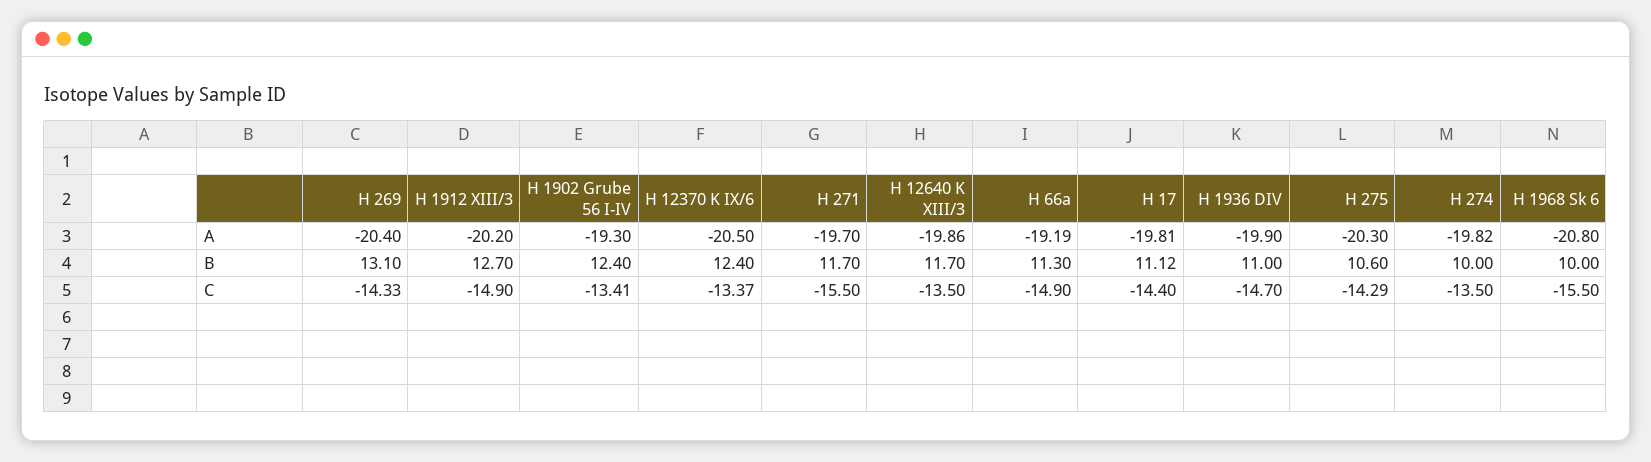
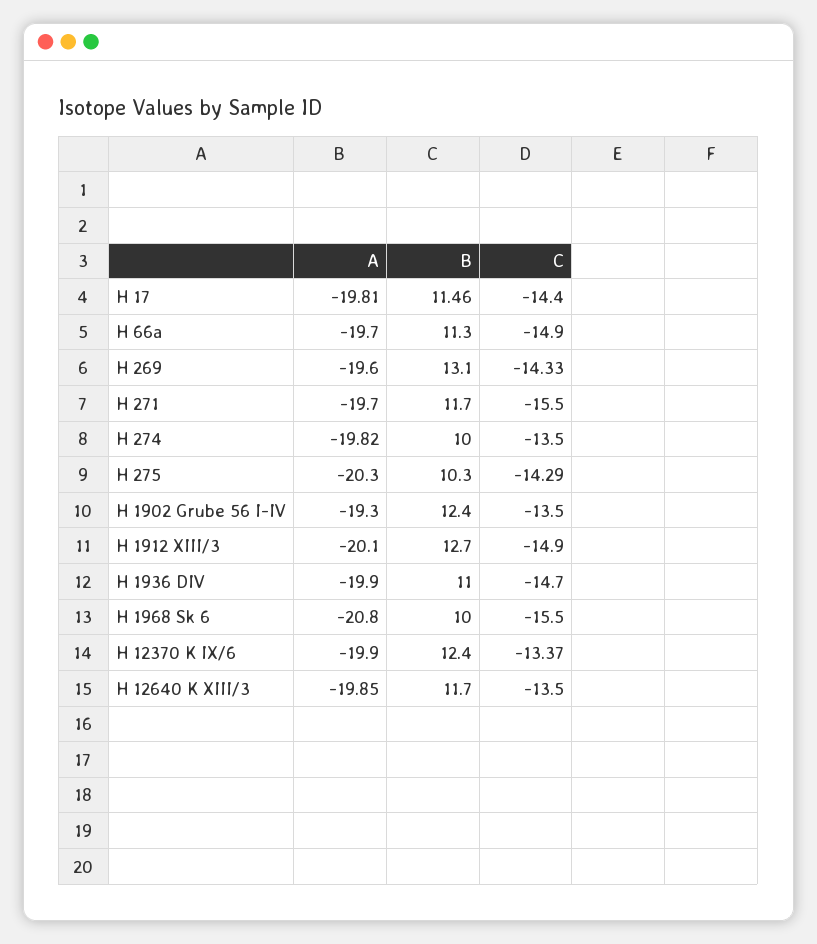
  {
    "H 269": {
-     "A": -20.4,
+     "A": -19.6,
      "B": 13.1,
      "C": -14.33
    },
    "H 1912 XIII/3": {
-     "A": -20.2,
+     "A": -20.1,
      "B": 12.7,
      "C": -14.9
    },
    "H 1902 Grube 56 I-IV": {
      "A": -19.3,
      "B": 12.4,
-     "C": -13.41
+     "C": -13.5
    },
    "H 12370 K IX/6": {
-     "A": -20.5,
+     "A": -19.9,
      "B": 12.4,
      "C": -13.37
    },
    "H 271": {
      "A": -19.7,
      "B": 11.7,
      "C": -15.5
    },
    "H 12640 K XIII/3": {
-     "A": -19.86,
+     "A": -19.85,
      "B": 11.7,
      "C": -13.5
    },
    "H 66a": {
-     "A": -19.19,
+     "A": -19.7,
      "B": 11.3,
      "C": -14.9
    },
    "H 17": {
      "A": -19.81,
-     "B": 11.12,
+     "B": 11.46,
      "C": -14.4
    },
    "H 1936 DIV": {
      "A": -19.9,
      "B": 11,
      "C": -14.7
    },
    "H 275": {
      "A": -20.3,
-     "B": 10.6,
+     "B": 10.3,
      "C": -14.29
    },
    "H 274": {
      "A": -19.82,
      "B": 10,
      "C": -13.5
    },
    "H 1968 Sk 6": {
      "A": -20.8,
      "B": 10,
      "C": -15.5
    }
  }

